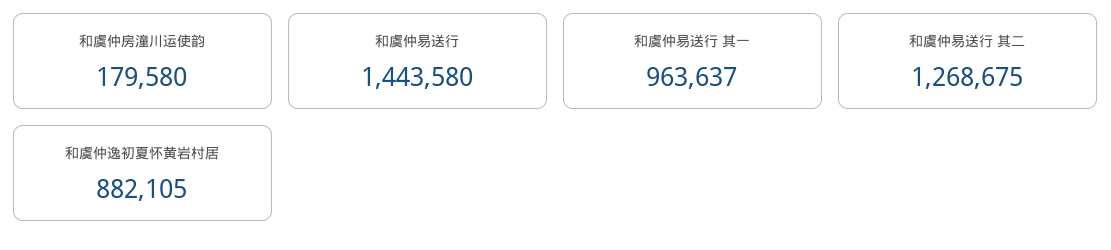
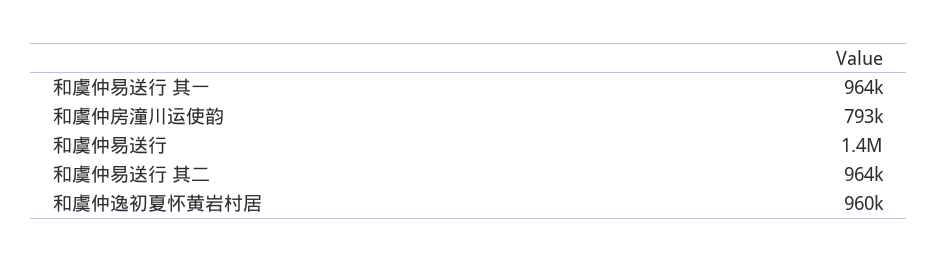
  {
-   "和虞仲房潼川运使韵": 179580,
+   "和虞仲房潼川运使韵": 793000,
    "和虞仲易送行": 1443580,
    "和虞仲易送行 其一": 963637,
-   "和虞仲易送行 其二": 1268675,
+   "和虞仲易送行 其二": 964000,
-   "和虞仲逸初夏怀黄岩村居": 882105
+   "和虞仲逸初夏怀黄岩村居": 960000
  }

